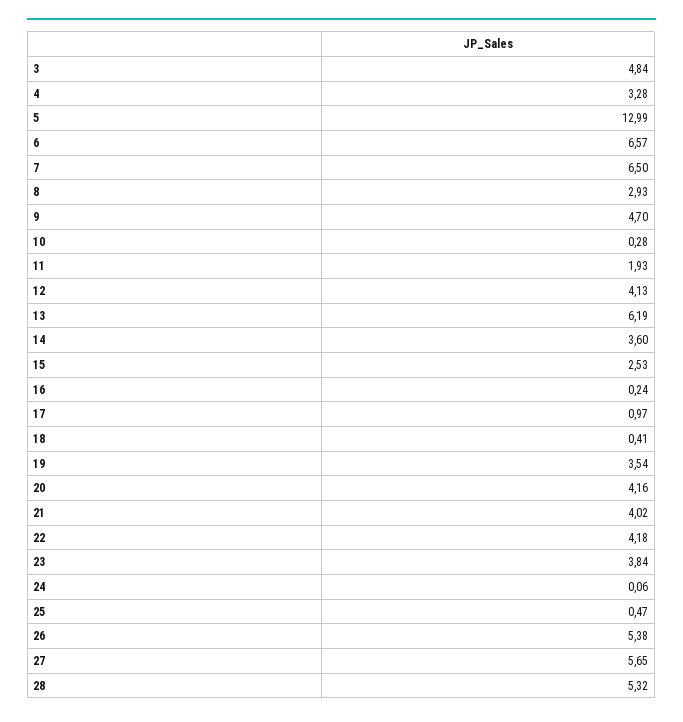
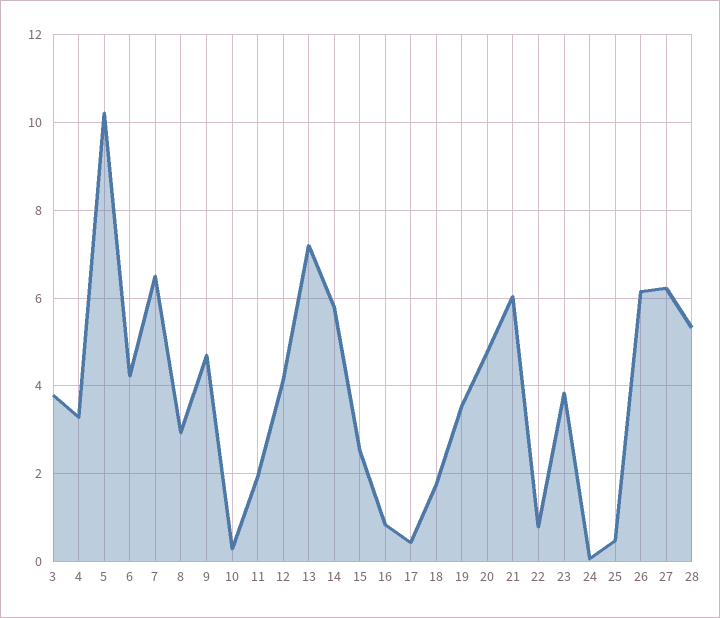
  {
-   "3": 4.84,
+   "3": 3.8,
    "4": 3.28,
-   "5": 12.99,
+   "5": 10.2,
-   "6": 6.57,
+   "6": 4.2,
    "7": 6.5,
    "8": 2.93,
    "9": 4.7,
    "10": 0.28,
    "11": 1.93,
    "12": 4.13,
-   "13": 6.19,
+   "13": 7.2,
-   "14": 3.6,
+   "14": 5.8,
    "15": 2.53,
-   "16": 0.24,
+   "16": 0.8,
-   "17": 0.97,
+   "17": 0.4,
-   "18": 0.41,
+   "18": 1.8,
    "19": 3.54,
-   "20": 4.16,
+   "20": 4.8,
-   "21": 4.02,
+   "21": 6,
-   "22": 4.18,
+   "22": 0.8,
    "23": 3.84,
    "24": 0.06,
    "25": 0.47,
-   "26": 5.38,
+   "26": 6.2,
-   "27": 5.65,
+   "27": 6.2,
    "28": 5.32
  }

